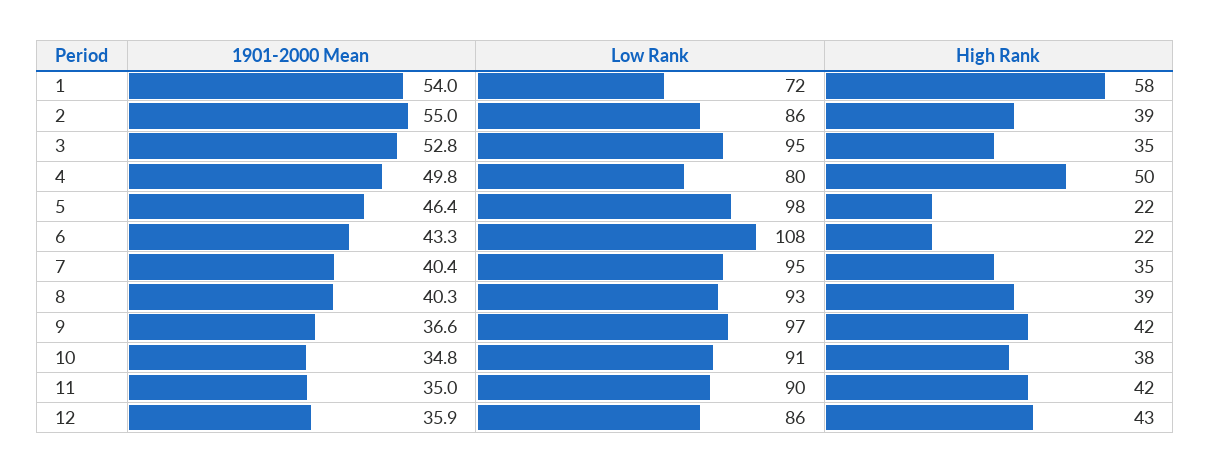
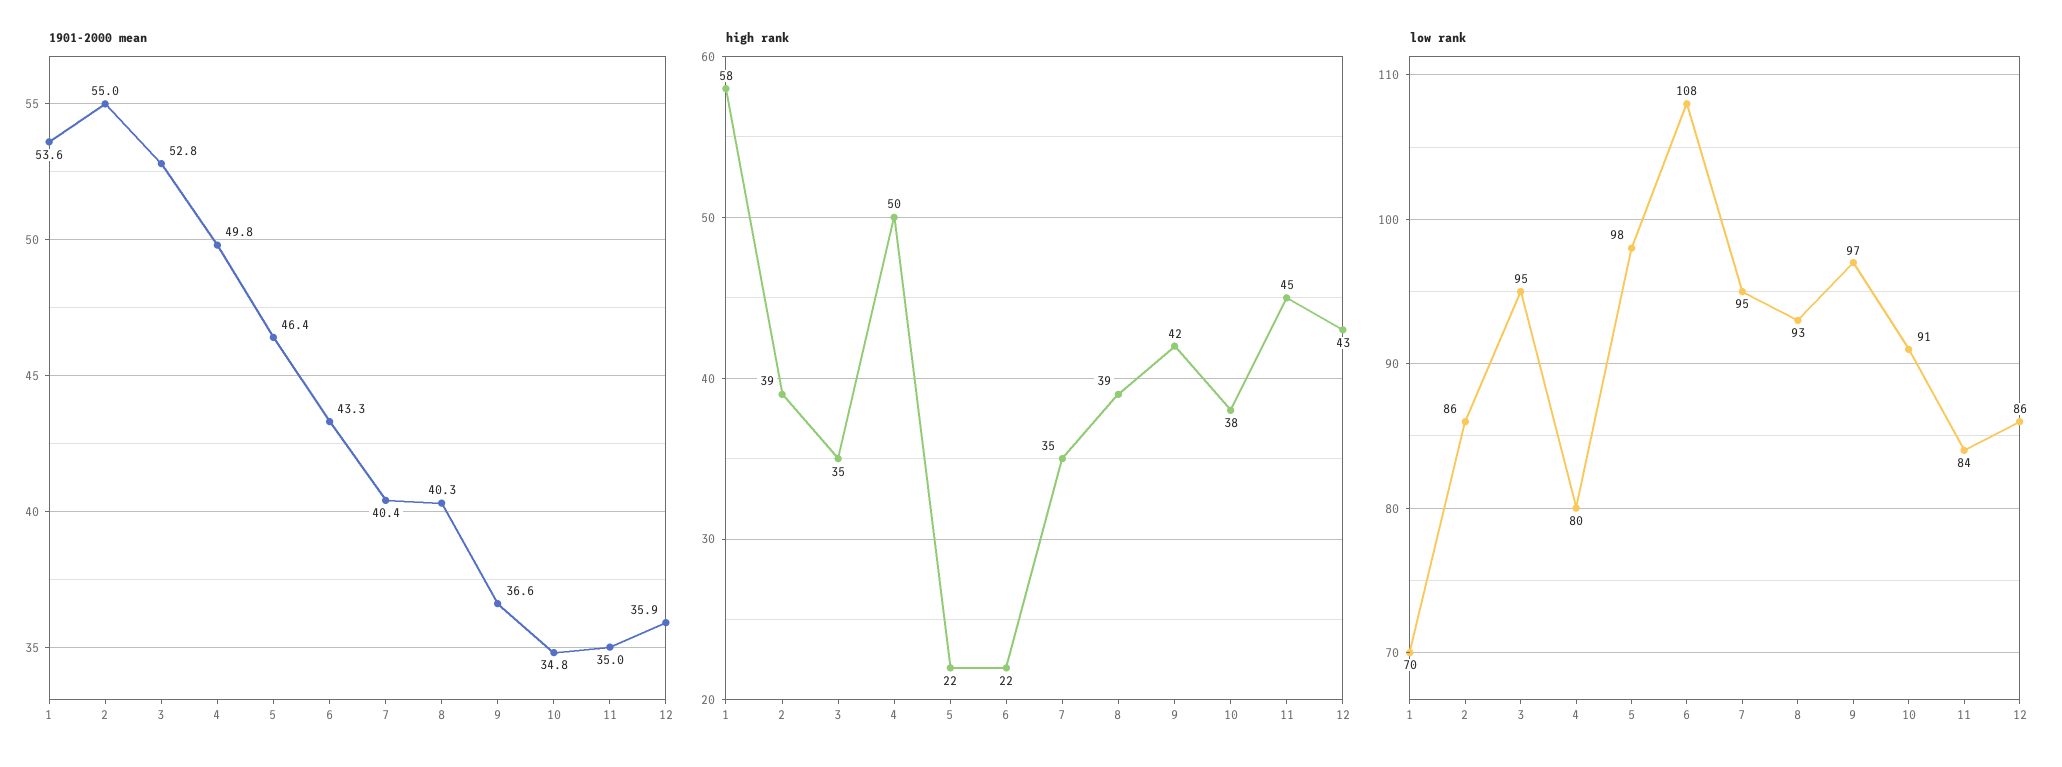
  {
    "1901-2000 Mean": {
-     "1": 54,
+     "1": 53.6,
      "2": 55,
      "3": 52.8,
      "4": 49.8,
      "5": 46.4,
      "6": 43.3,
      "7": 40.4,
      "8": 40.3,
      "9": 36.6,
      "10": 34.8,
      "11": 35,
      "12": 35.9
    },
    "Low Rank": {
-     "1": 72,
+     "1": 70,
      "2": 86,
      "3": 95,
      "4": 80,
      "5": 98,
      "6": 108,
      "7": 95,
      "8": 93,
      "9": 97,
      "10": 91,
-     "11": 90,
+     "11": 84,
      "12": 86
    },
    "High Rank": {
      "1": 58,
      "2": 39,
      "3": 35,
      "4": 50,
      "5": 22,
      "6": 22,
      "7": 35,
      "8": 39,
      "9": 42,
      "10": 38,
-     "11": 42,
+     "11": 45,
      "12": 43
    }
  }

